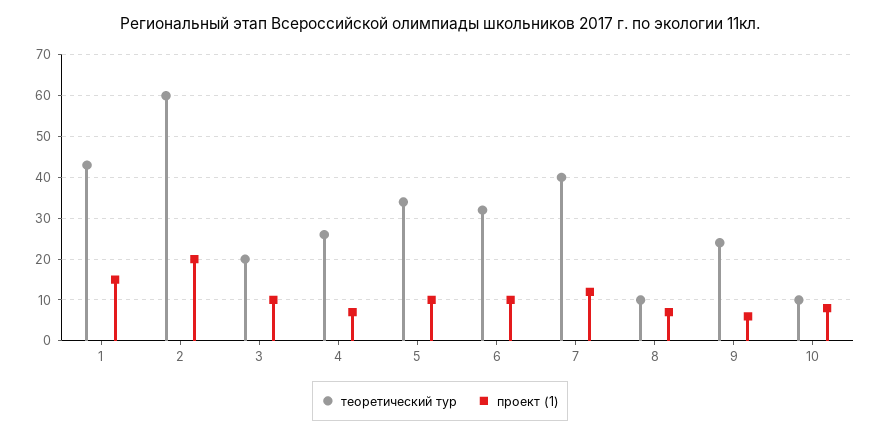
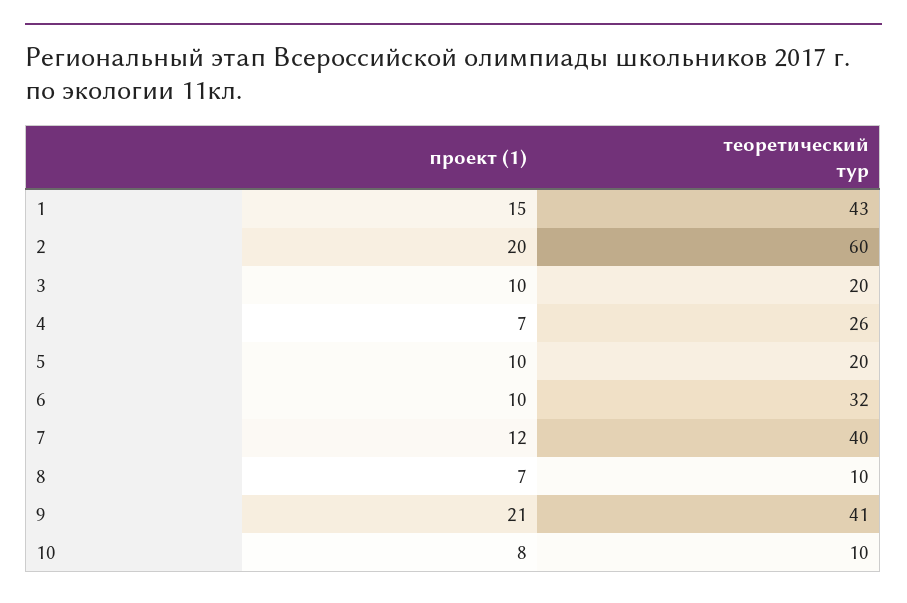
  {
    "теоретический тур": {
      "1": 43,
      "2": 60,
      "3": 20,
      "4": 26,
-     "5": 35,
+     "5": 20,
      "6": 32,
      "7": 40,
      "8": 10,
-     "9": 25,
+     "9": 41,
      "10": 10
    },
    "проект (1)": {
      "1": 15,
      "2": 20,
      "3": 10,
      "4": 7,
      "5": 10,
      "6": 10,
      "7": 12,
      "8": 7,
-     "9": 5,
+     "9": 21,
      "10": 8
    }
  }

